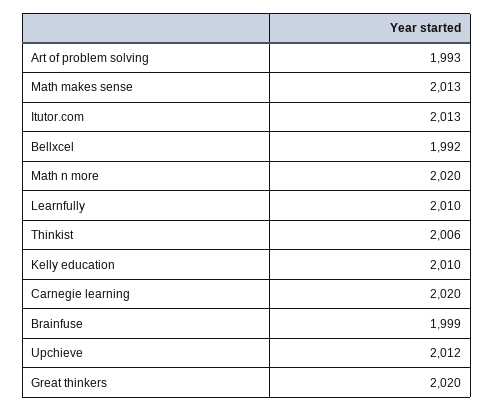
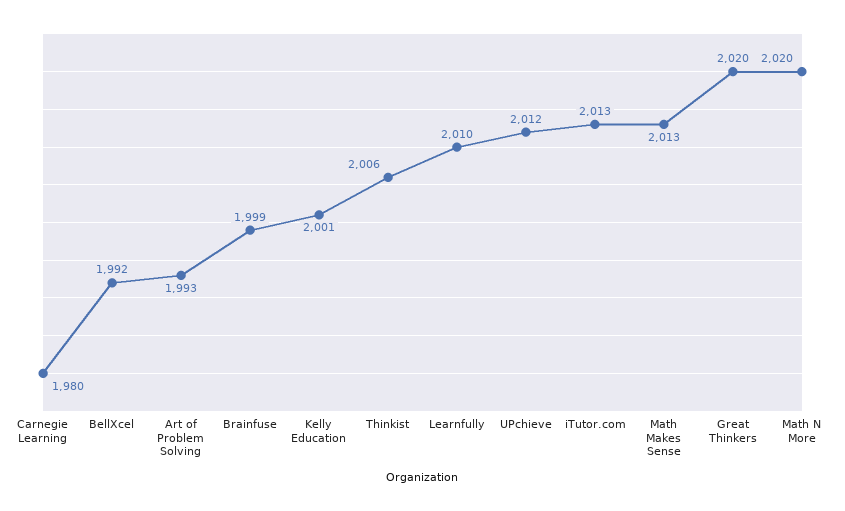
  {
    "Art of problem solving": 1993,
    "Math makes sense": 2013,
    "Itutor.com": 2013,
    "Bellxcel": 1992,
    "Math n more": 2020,
    "Learnfully": 2010,
    "Thinkist": 2006,
-   "Kelly education": 2010,
+   "Kelly education": 2001,
-   "Carnegie learning": 2020,
+   "Carnegie learning": 1980,
    "Brainfuse": 1999,
    "Upchieve": 2012,
    "Great thinkers": 2020
  }

